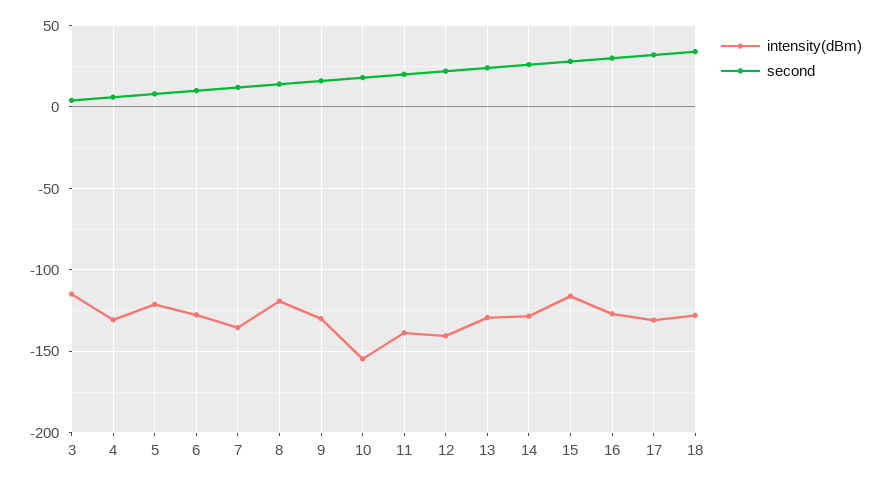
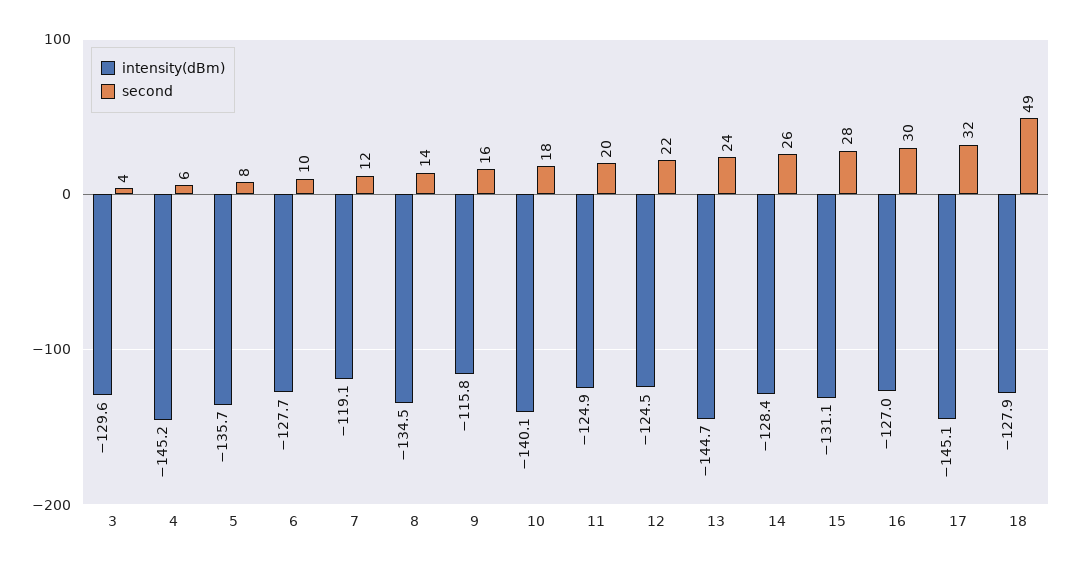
  {
    "intensity(dBm)": {
-     "3": -115,
+     "3": -129.6,
-     "4": -130,
+     "4": -145.2,
-     "5": -120,
+     "5": -135.7,
      "6": -127.7,
-     "7": -135,
+     "7": -119.1,
-     "8": -120,
+     "8": -134.5,
-     "9": -130,
+     "9": -115.8,
-     "10": -155,
+     "10": -140.1,
-     "11": -140,
+     "11": -124.9,
-     "12": -140,
+     "12": -124.5,
-     "13": -130,
+     "13": -144.7,
      "14": -128.4,
-     "15": -115,
+     "15": -131.1,
      "16": -127,
-     "17": -130,
+     "17": -145.1,
      "18": -127.9
    },
    "second": {
      "3": 4,
      "4": 6,
      "5": 8,
      "6": 10,
      "7": 12,
      "8": 14,
      "9": 16,
      "10": 18,
      "11": 20,
      "12": 22,
      "13": 24,
      "14": 26,
      "15": 28,
      "16": 30,
      "17": 32,
-     "18": 35
+     "18": 49
    }
  }

